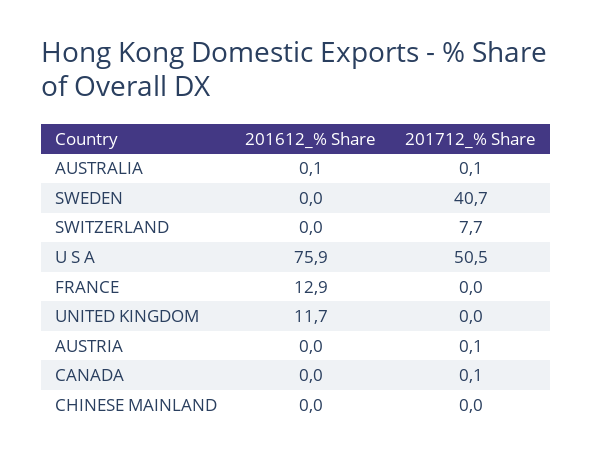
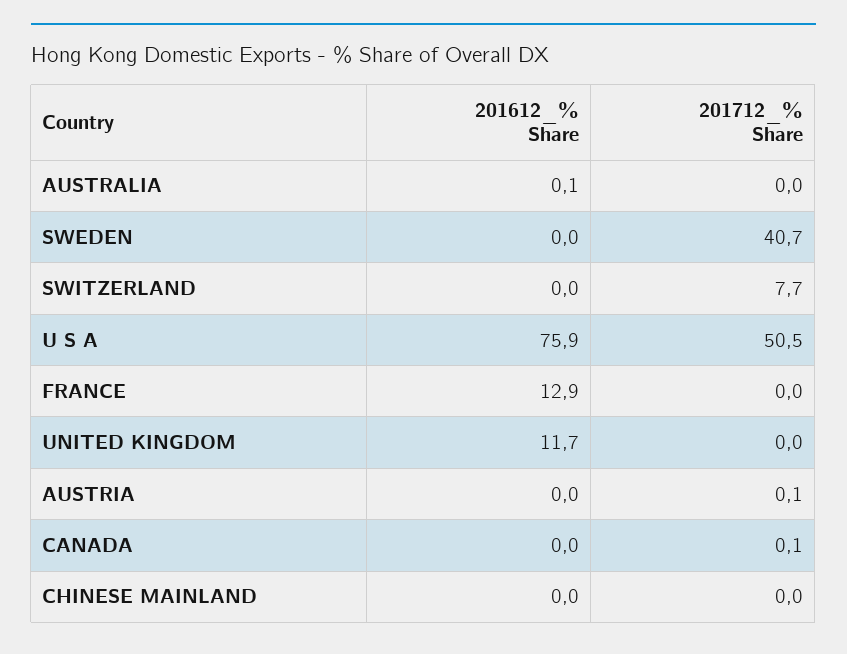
  {
    "201612_% Share": {
      "AUSTRALIA": 0.1,
      "SWEDEN": 0,
      "SWITZERLAND": 0,
      "U S A": 75.9,
      "FRANCE": 12.9,
      "UNITED KINGDOM": 11.7,
      "AUSTRIA": 0,
      "CANADA": 0,
      "CHINESE MAINLAND": 0
    },
    "201712_% Share": {
-     "AUSTRALIA": 0.1,
+     "AUSTRALIA": 0,
      "SWEDEN": 40.7,
      "SWITZERLAND": 7.7,
      "U S A": 50.5,
      "FRANCE": 0,
      "UNITED KINGDOM": 0,
      "AUSTRIA": 0.1,
      "CANADA": 0.1,
      "CHINESE MAINLAND": 0
    }
  }

